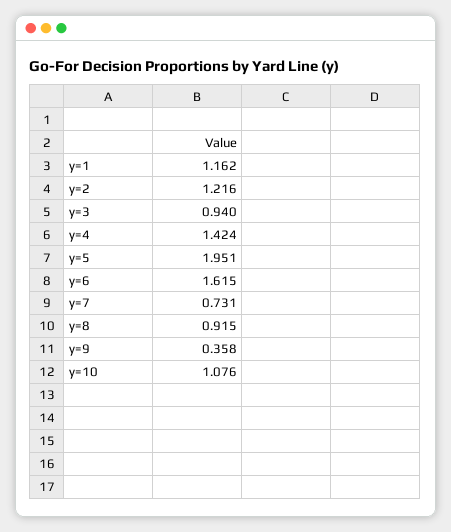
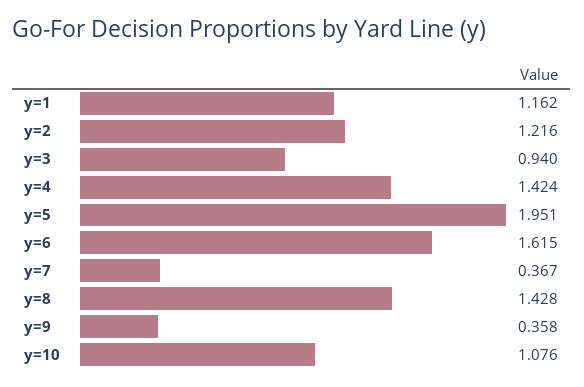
  {
    "y=1": 1.162,
    "y=2": 1.216,
    "y=3": 0.94,
    "y=4": 1.424,
    "y=5": 1.951,
    "y=6": 1.615,
-   "y=7": 0.731,
+   "y=7": 0.367,
-   "y=8": 0.915,
+   "y=8": 1.428,
    "y=9": 0.358,
    "y=10": 1.076
  }

